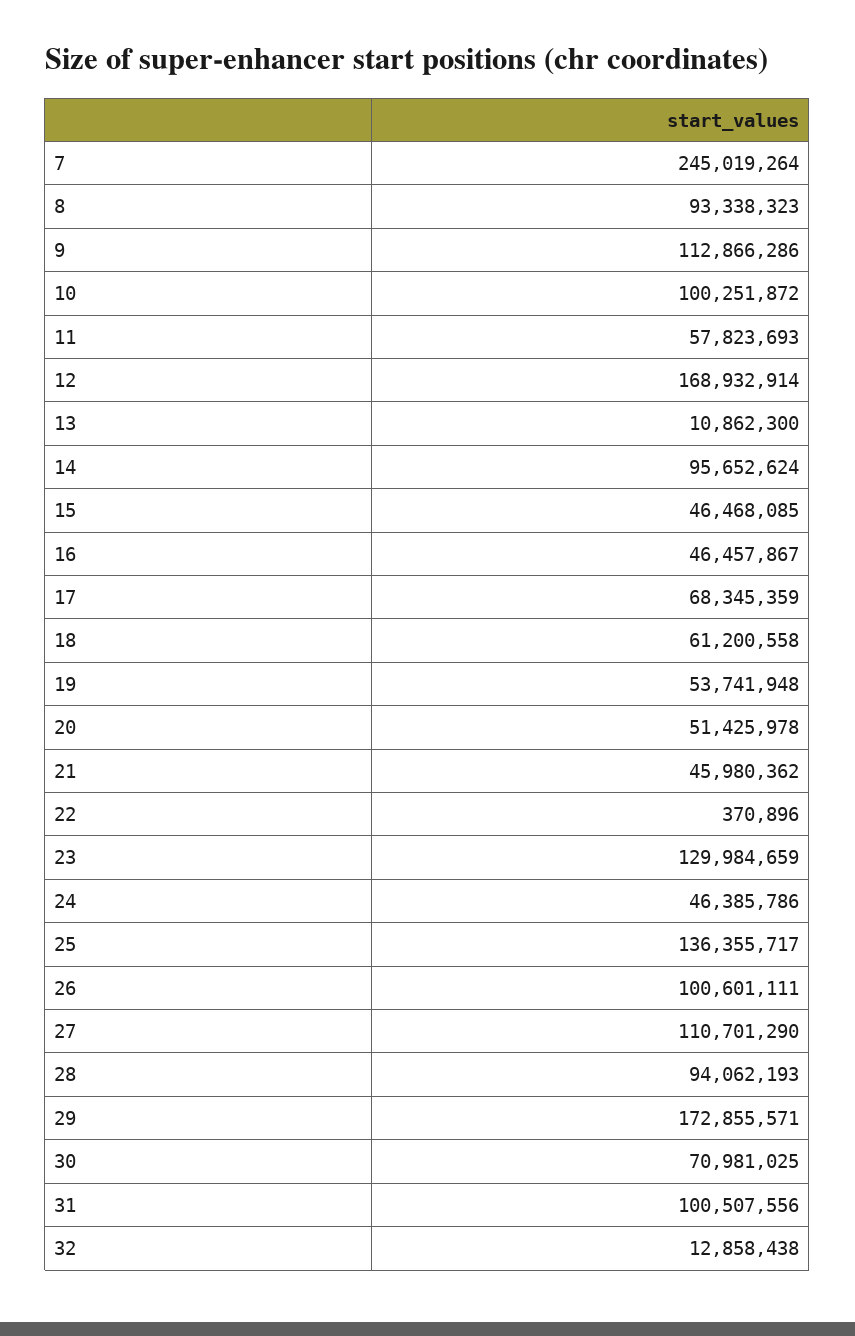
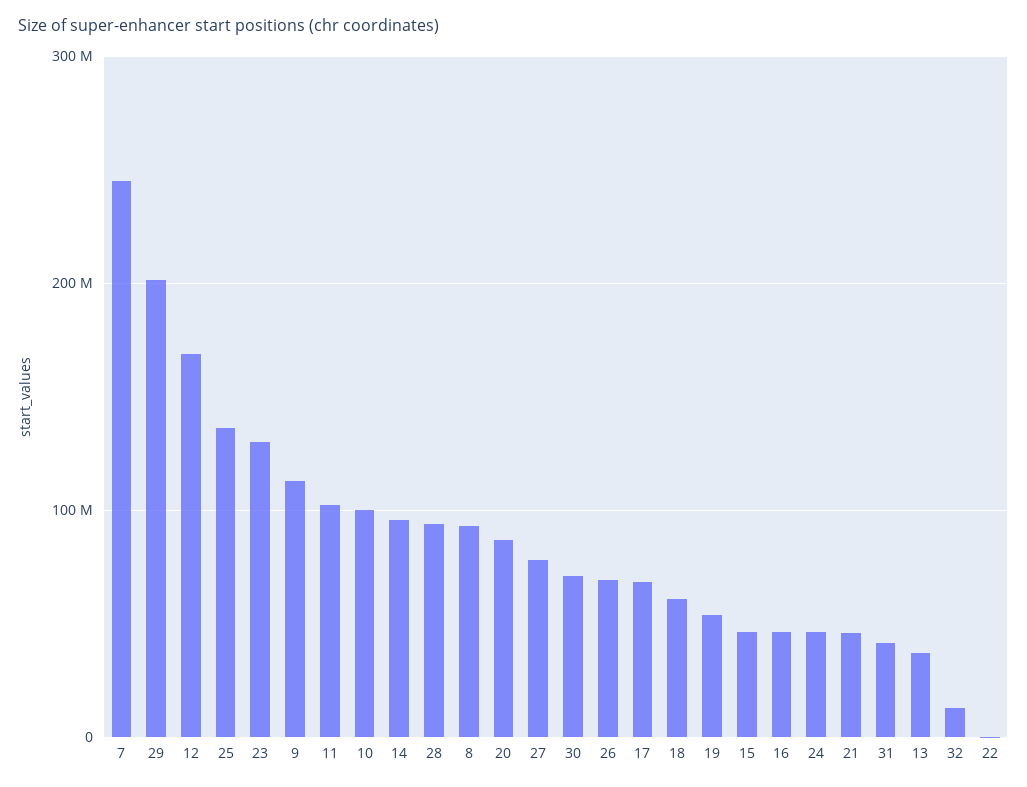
  {
    "7": 245019264,
    "8": 93338323,
    "9": 112866286,
    "10": 100251872,
-   "11": 57823693,
+   "11": 100000000,
    "12": 168932914,
-   "13": 10862300,
+   "13": 40000000,
    "14": 95652624,
    "15": 46468085,
    "16": 46457867,
    "17": 68345359,
    "18": 61200558,
    "19": 53741948,
-   "20": 51425978,
+   "20": 90000000,
    "21": 45980362,
    "22": 370896,
    "23": 129984659,
    "24": 46385786,
    "25": 136355717,
-   "26": 100601111,
+   "26": 70000000,
-   "27": 110701290,
+   "27": 80000000,
    "28": 94062193,
-   "29": 172855571,
+   "29": 200000000,
    "30": 70981025,
-   "31": 100507556,
+   "31": 40000000,
    "32": 12858438
  }

